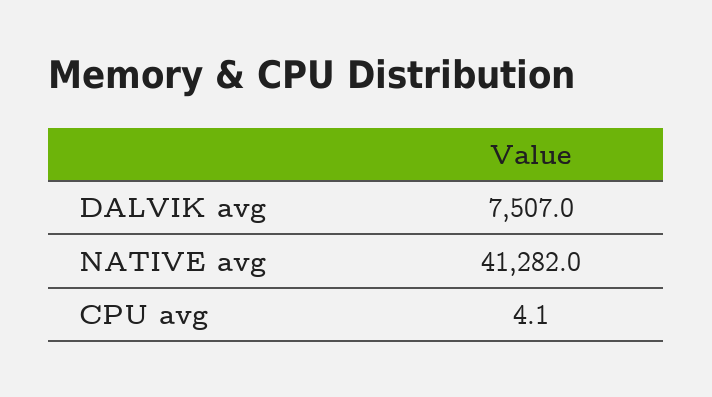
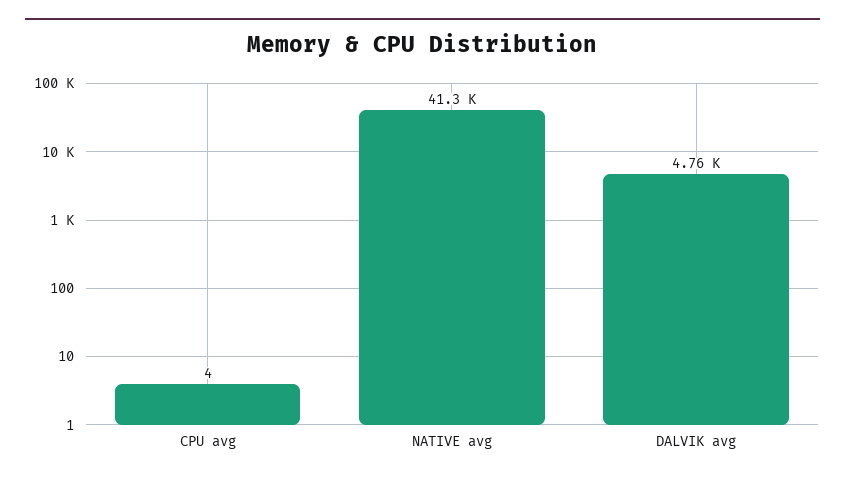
  {
-   "DALVIK avg": 7507,
+   "DALVIK avg": 4760,
    "NATIVE avg": 41282,
    "CPU avg": 4.1
  }

